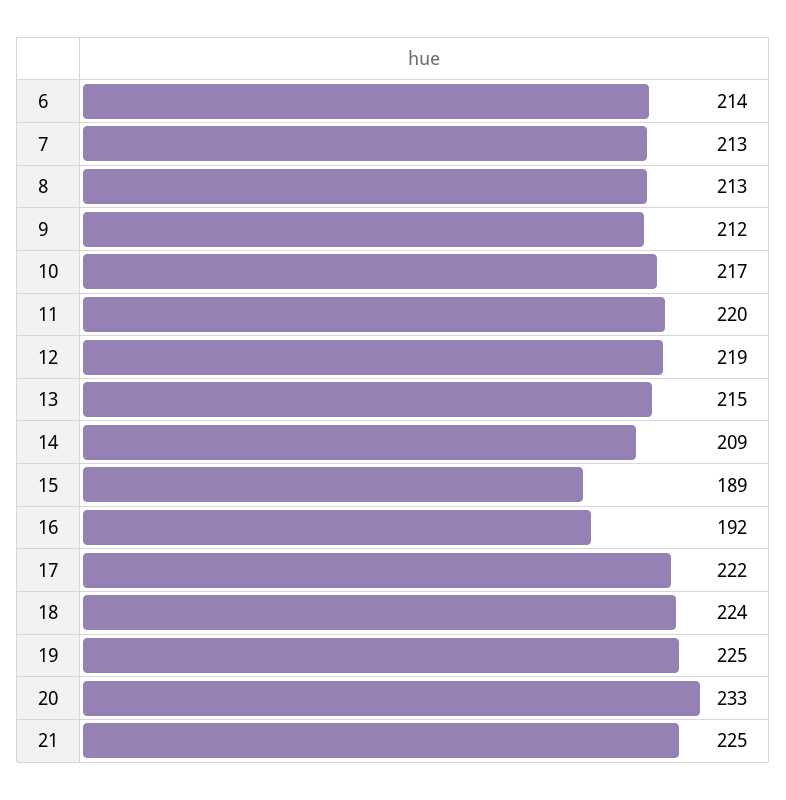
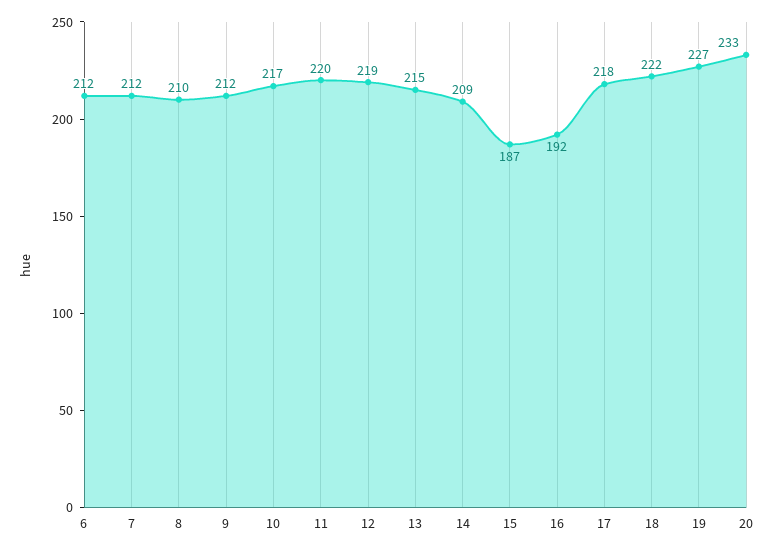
  {
-   "6": 214,
+   "6": 212,
-   "7": 213,
+   "7": 212,
-   "8": 213,
+   "8": 210,
    "9": 212,
    "10": 217,
    "11": 220,
    "12": 219,
    "13": 215,
    "14": 209,
-   "15": 189,
+   "15": 187,
    "16": 192,
-   "17": 222,
+   "17": 218,
-   "18": 224,
+   "18": 222,
-   "19": 225,
+   "19": 227,
-   "20": 233,
+   "20": 233
-   "21": 225
  }

